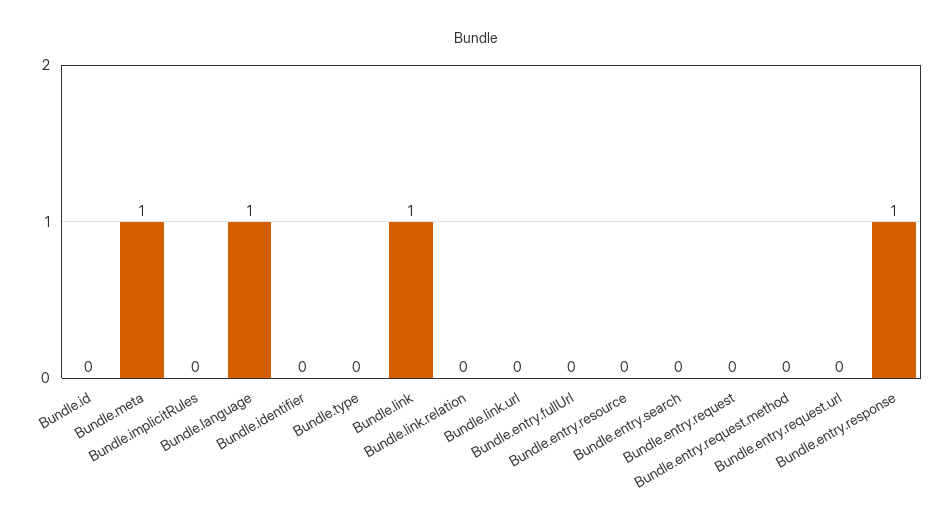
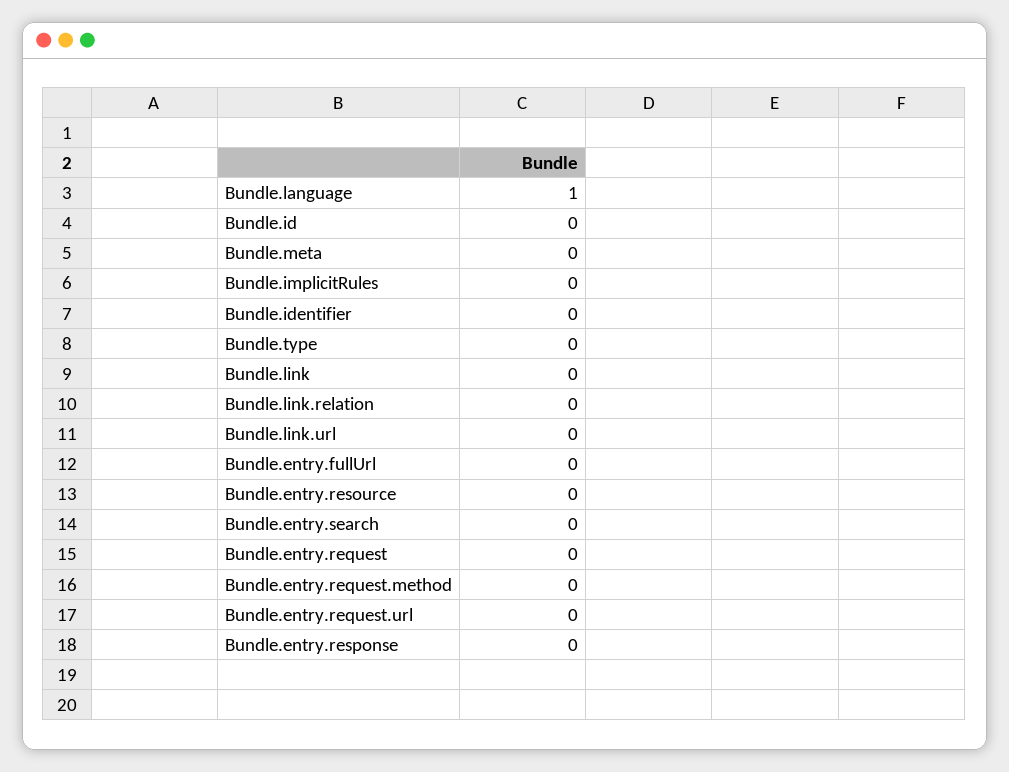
  {
    "Bundle.id": 0,
-   "Bundle.meta": 1,
+   "Bundle.meta": 0,
    "Bundle.implicitRules": 0,
    "Bundle.language": 1,
    "Bundle.identifier": 0,
    "Bundle.type": 0,
-   "Bundle.link": 1,
+   "Bundle.link": 0,
    "Bundle.link.relation": 0,
    "Bundle.link.url": 0,
    "Bundle.entry.fullUrl": 0,
    "Bundle.entry.resource": 0,
    "Bundle.entry.search": 0,
    "Bundle.entry.request": 0,
    "Bundle.entry.request.method": 0,
    "Bundle.entry.request.url": 0,
-   "Bundle.entry.response": 1
+   "Bundle.entry.response": 0
  }

